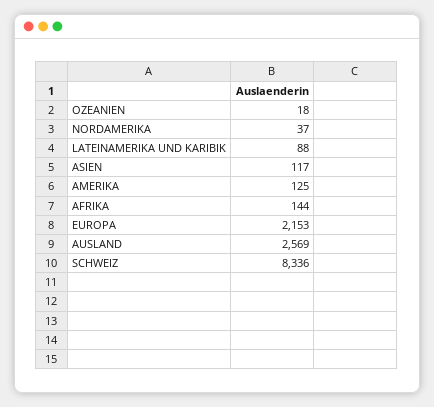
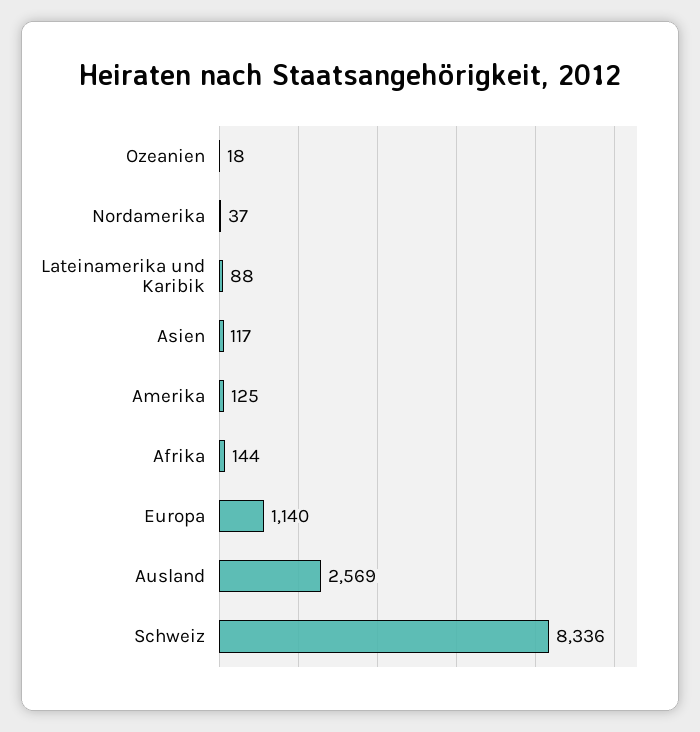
  {
    "OZEANIEN": 18,
    "NORDAMERIKA": 37,
    "LATEINAMERIKA UND KARIBIK": 88,
    "ASIEN": 117,
    "AMERIKA": 125,
    "AFRIKA": 144,
-   "EUROPA": 2153,
+   "EUROPA": 1140,
    "AUSLAND": 2569,
    "SCHWEIZ": 8336
  }

